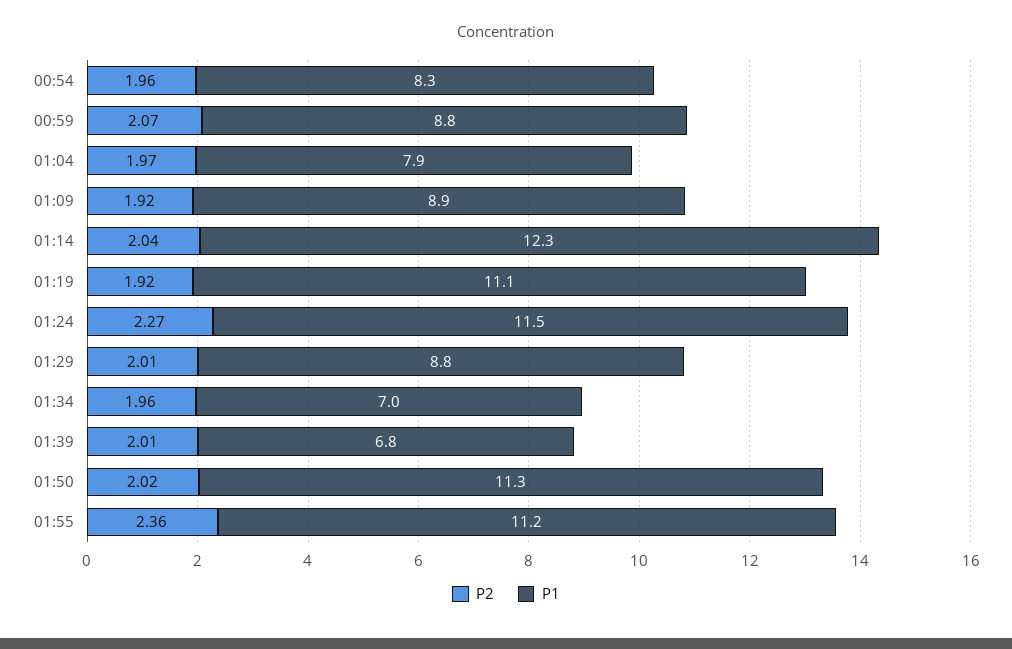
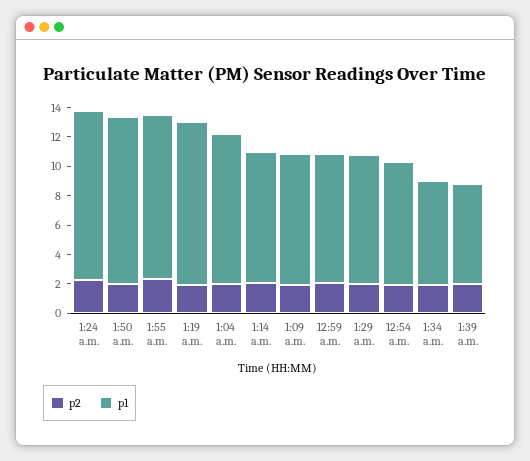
  {
    "P2": {
      "00:54": 1.96,
      "00:59": 2.07,
      "01:04": 1.97,
      "01:09": 1.92,
      "01:14": 2.04,
      "01:19": 1.92,
      "01:24": 2.27,
      "01:29": 2.01,
      "01:34": 1.96,
      "01:39": 2.01,
      "01:50": 2.02,
      "01:55": 2.36
    },
    "P1": {
      "00:54": 8.3,
      "00:59": 8.8,
-     "01:04": 7.9,
+     "01:04": 10,
      "01:09": 8.9,
-     "01:14": 12.3,
+     "01:14": 9,
      "01:19": 11.1,
      "01:24": 11.5,
      "01:29": 8.8,
      "01:34": 7,
      "01:39": 6.8,
      "01:50": 11.3,
      "01:55": 11.2
    }
  }

